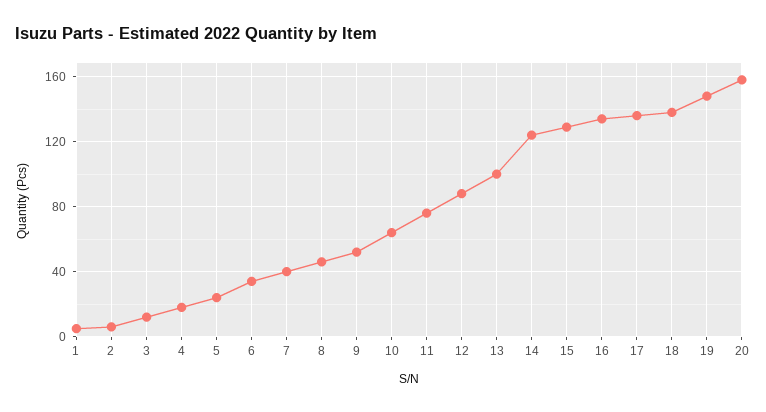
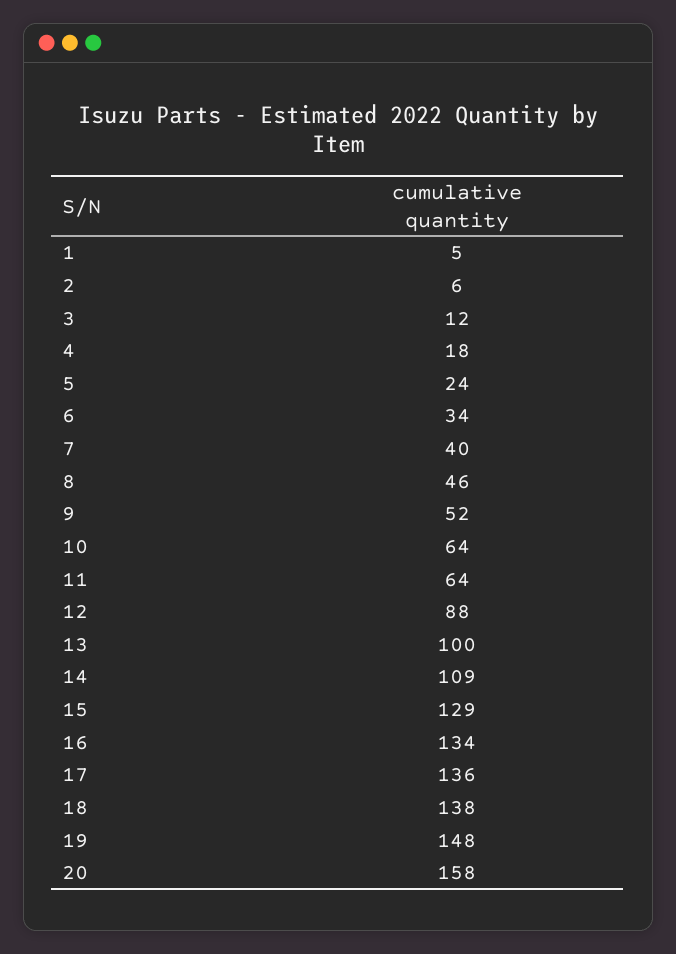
  {
    "1": 5,
    "2": 6,
    "3": 12,
    "4": 18,
    "5": 24,
    "6": 34,
    "7": 40,
    "8": 46,
    "9": 52,
    "10": 64,
-   "11": 75,
+   "11": 64,
    "12": 88,
    "13": 100,
-   "14": 125,
+   "14": 109,
    "15": 129,
    "16": 134,
    "17": 136,
    "18": 138,
    "19": 148,
    "20": 158
  }

